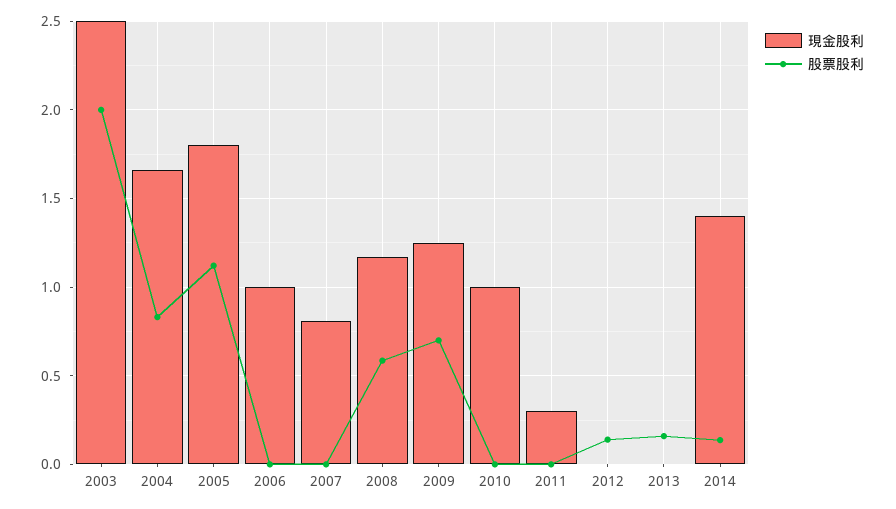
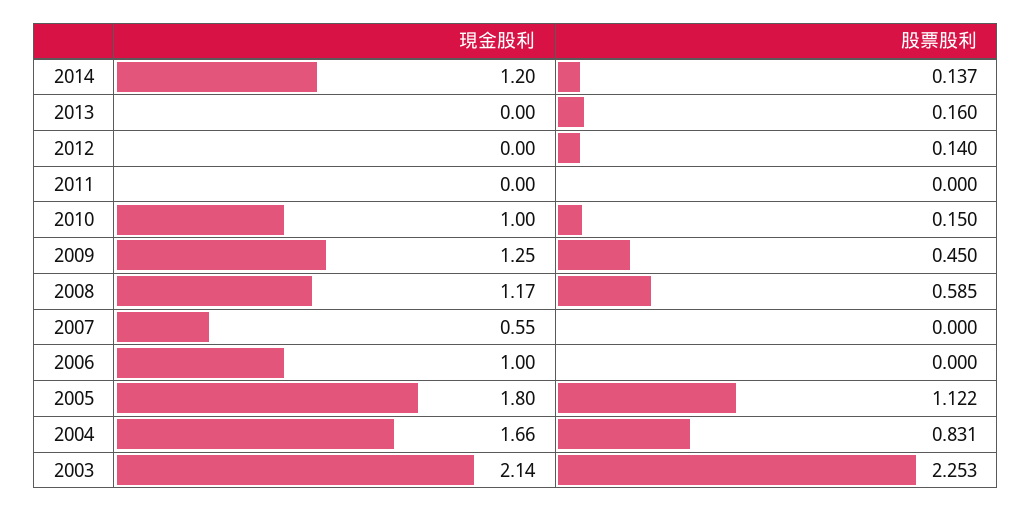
  {
    "現金股利": {
-     "2003": 2.5,
+     "2003": 2.14,
      "2004": 1.66,
      "2005": 1.8,
      "2006": 1,
-     "2007": 0.8,
+     "2007": 0.55,
      "2008": 1.17,
      "2009": 1.25,
      "2010": 1,
-     "2011": 0.3,
+     "2011": 0,
      "2012": 0,
      "2013": 0,
-     "2014": 1.4
+     "2014": 1.2
    },
    "股票股利": {
-     "2003": 2,
+     "2003": 2.253,
      "2004": 0.831,
      "2005": 1.122,
      "2006": 0,
      "2007": 0,
      "2008": 0.585,
-     "2009": 0.7,
+     "2009": 0.45,
-     "2010": 0,
+     "2010": 0.15,
      "2011": 0,
      "2012": 0.14,
      "2013": 0.16,
      "2014": 0.137
    }
  }

